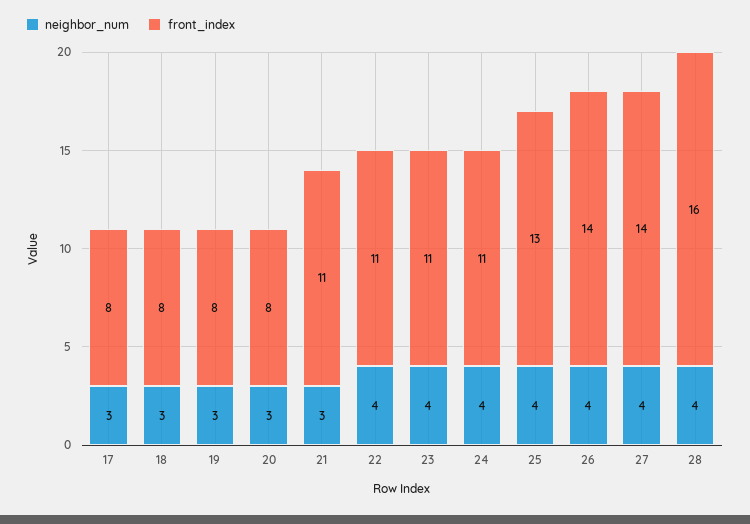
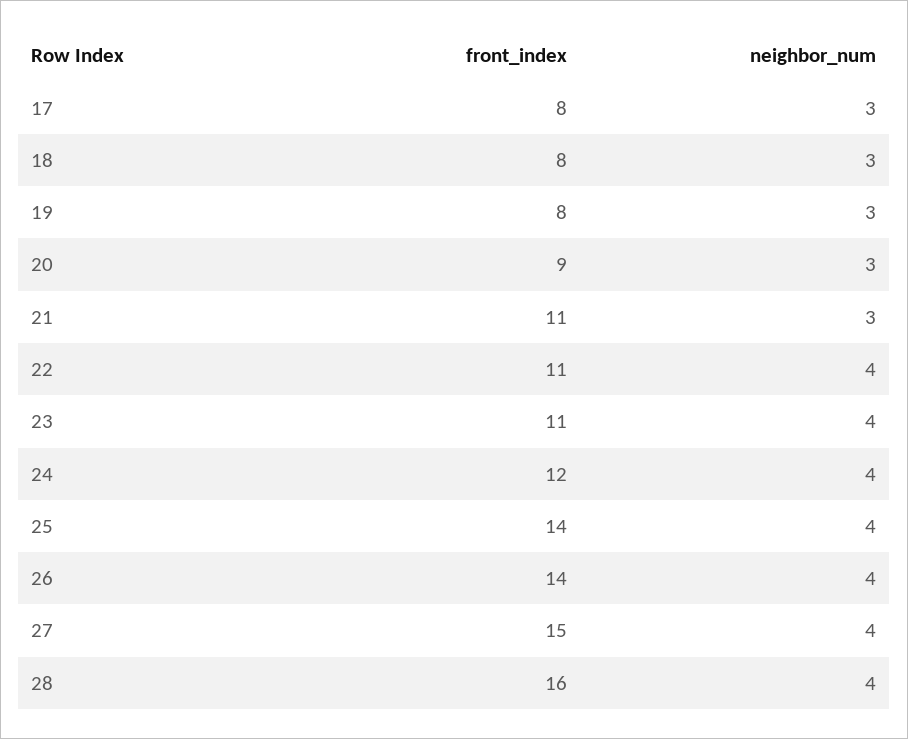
  {
    "neighbor_num": {
      "17": 3,
      "18": 3,
      "19": 3,
      "20": 3,
      "21": 3,
      "22": 4,
      "23": 4,
      "24": 4,
      "25": 4,
      "26": 4,
      "27": 4,
      "28": 4
    },
    "front_index": {
      "17": 8,
      "18": 8,
      "19": 8,
-     "20": 8,
+     "20": 9,
      "21": 11,
      "22": 11,
      "23": 11,
-     "24": 11,
+     "24": 12,
-     "25": 13,
+     "25": 14,
      "26": 14,
-     "27": 14,
+     "27": 15,
      "28": 16
    }
  }

